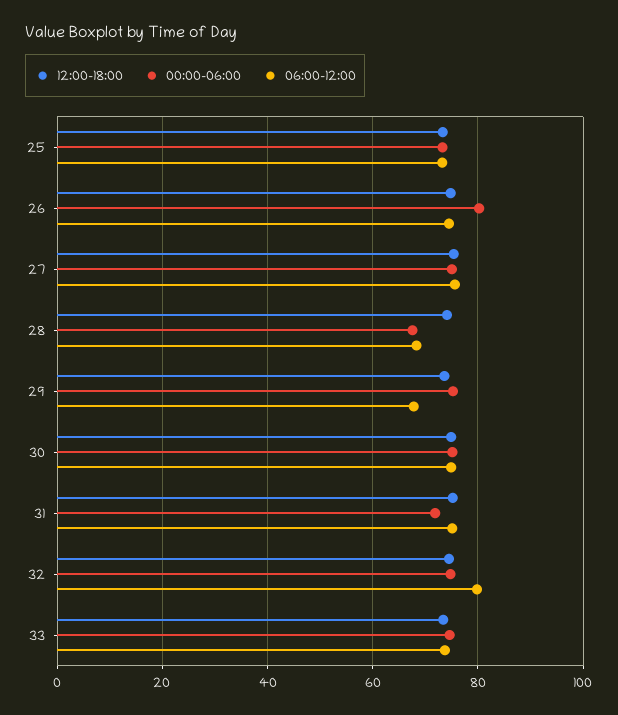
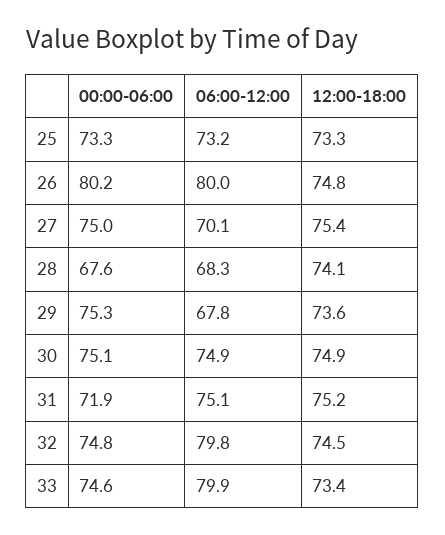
  {
    "12:00-18:00": {
      "25": 73.3,
      "26": 74.8,
      "27": 75.4,
      "28": 74.1,
      "29": 73.6,
      "30": 74.9,
      "31": 75.2,
      "32": 74.5,
      "33": 73.4
    },
    "00:00-06:00": {
      "25": 73.3,
      "26": 80.2,
      "27": 75,
      "28": 67.6,
      "29": 75.3,
      "30": 75.1,
      "31": 71.9,
      "32": 74.8,
      "33": 74.6
    },
    "06:00-12:00": {
      "25": 73.2,
-     "26": 74,
+     "26": 80,
-     "27": 76,
+     "27": 70.1,
      "28": 68.3,
      "29": 67.8,
      "30": 74.9,
      "31": 75.1,
      "32": 79.8,
-     "33": 74
+     "33": 79.9
    }
  }

